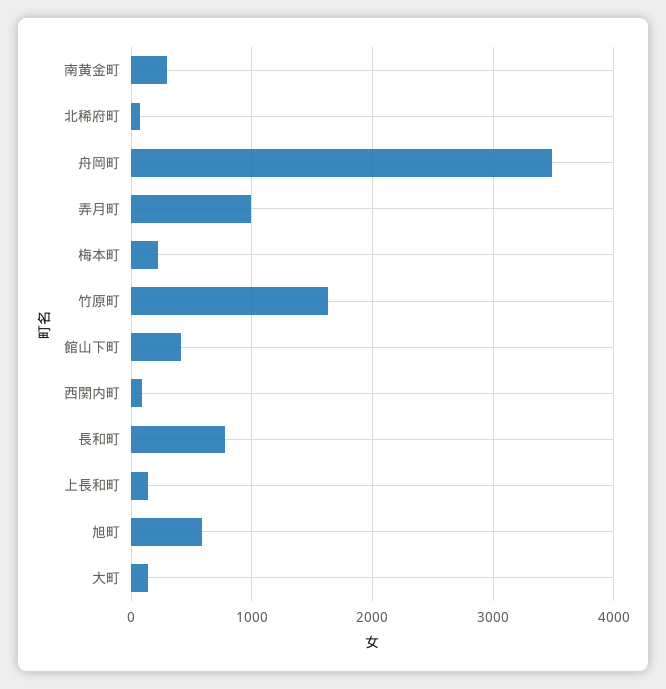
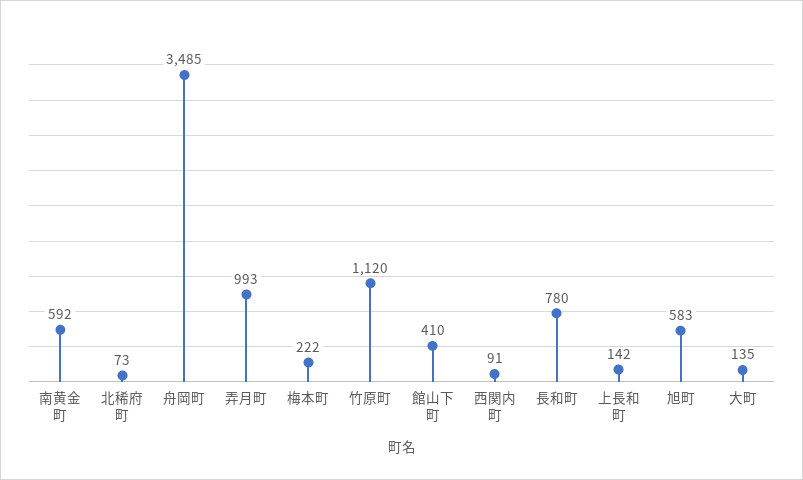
  {
-   "南黄金町": 300,
+   "南黄金町": 592,
    "北稀府町": 73,
    "舟岡町": 3485,
    "弄月町": 993,
    "梅本町": 222,
-   "竹原町": 1600,
+   "竹原町": 1120,
    "館山下町": 410,
    "西関内町": 91,
    "長和町": 780,
    "上長和町": 142,
    "旭町": 583,
    "大町": 135
  }

